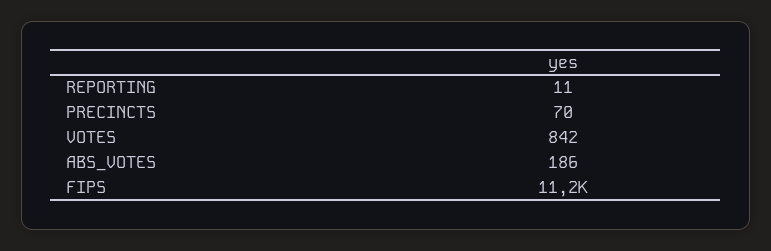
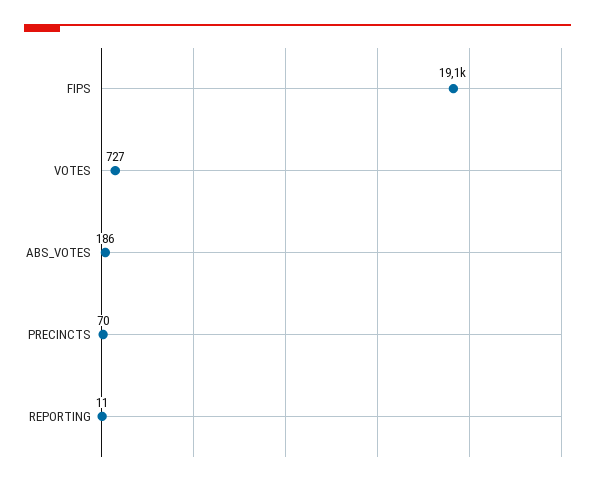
  {
    "REPORTING": 11,
    "PRECINCTS": 70,
-   "VOTES": 842,
+   "VOTES": 727,
    "ABS_VOTES": 186,
-   "FIPS": 11200
+   "FIPS": 19100
  }

